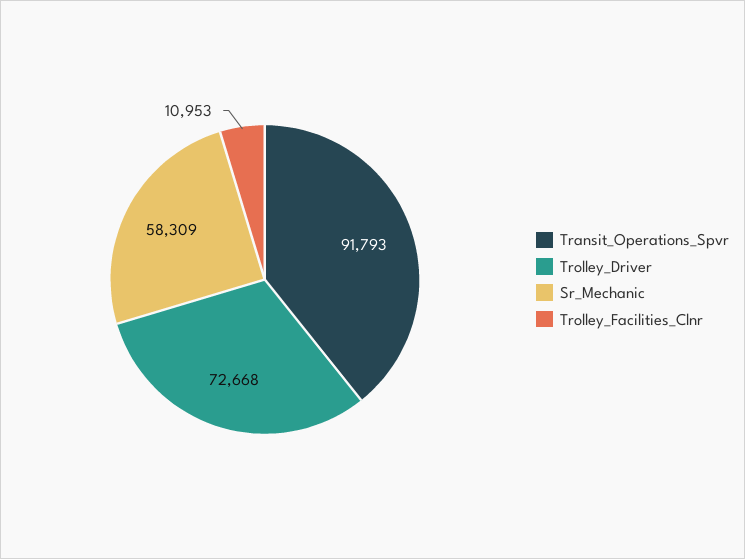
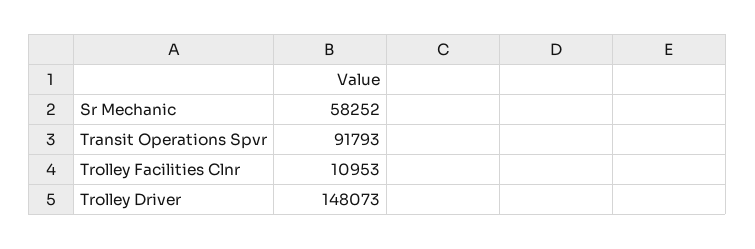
  {
    "Transit_Operations_Spvr": 91793,
-   "Trolley_Driver": 72668,
+   "Trolley_Driver": 148073,
-   "Sr_Mechanic": 58309,
+   "Sr_Mechanic": 58252,
    "Trolley_Facilities_Clnr": 10953
  }

